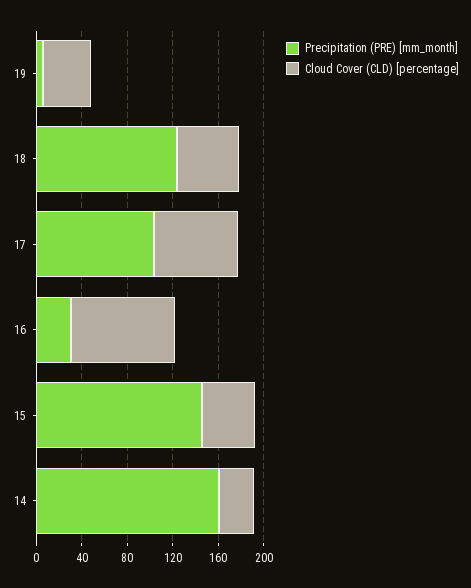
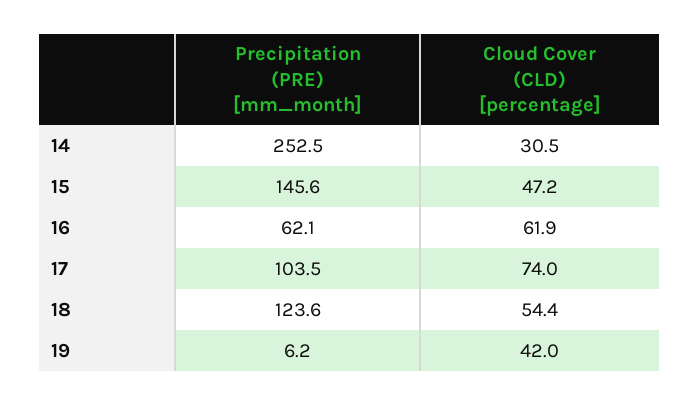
  {
    "Precipitation (PRE) [mm_month]": {
      "19": 6.2,
      "18": 123.6,
      "17": 103.5,
-     "16": 30,
+     "16": 62.1,
      "15": 145.6,
-     "14": 160
+     "14": 252.5
    },
    "Cloud Cover (CLD) [percentage]": {
      "19": 42,
      "18": 54.4,
      "17": 74,
-     "16": 90,
+     "16": 61.9,
      "15": 47.2,
      "14": 30.5
    }
  }

